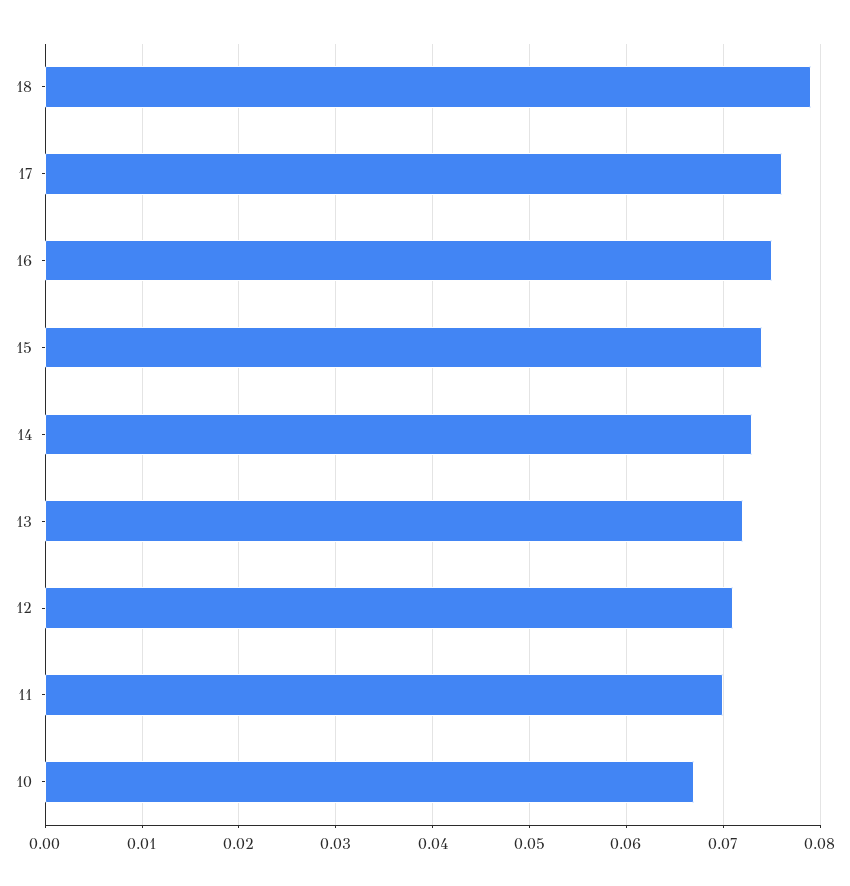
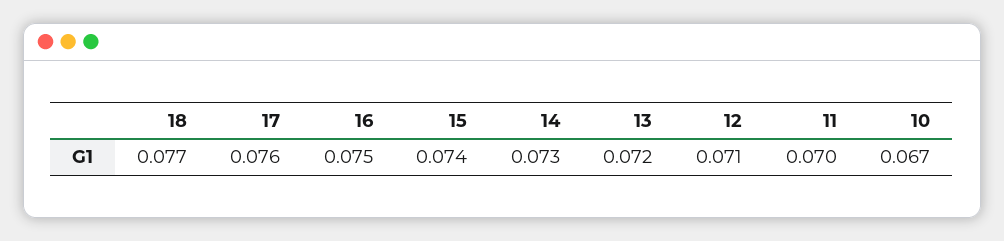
  {
-   "18": 0.079,
+   "18": 0.077,
    "17": 0.076,
    "16": 0.075,
    "15": 0.074,
    "14": 0.073,
    "13": 0.072,
    "12": 0.071,
    "11": 0.07,
    "10": 0.067
  }

